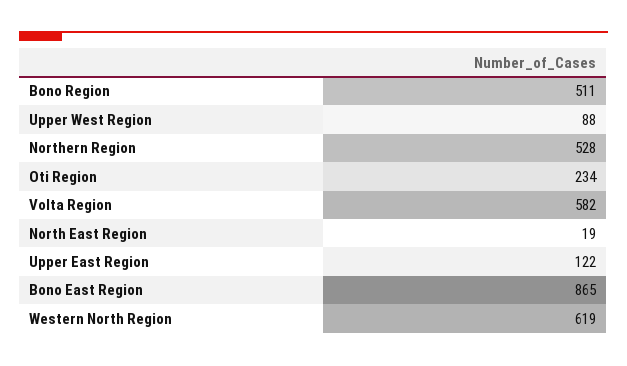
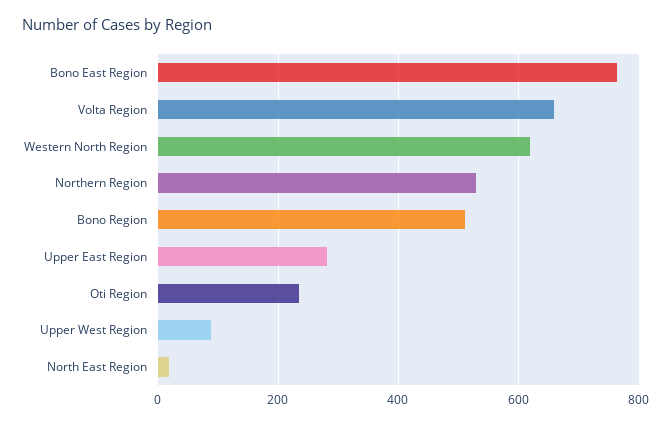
  {
    "Bono Region": 511,
    "Upper West Region": 88,
    "Northern Region": 528,
    "Oti Region": 234,
-   "Volta Region": 582,
+   "Volta Region": 660,
    "North East Region": 19,
-   "Upper East Region": 122,
+   "Upper East Region": 280,
-   "Bono East Region": 865,
+   "Bono East Region": 760,
    "Western North Region": 619
  }

